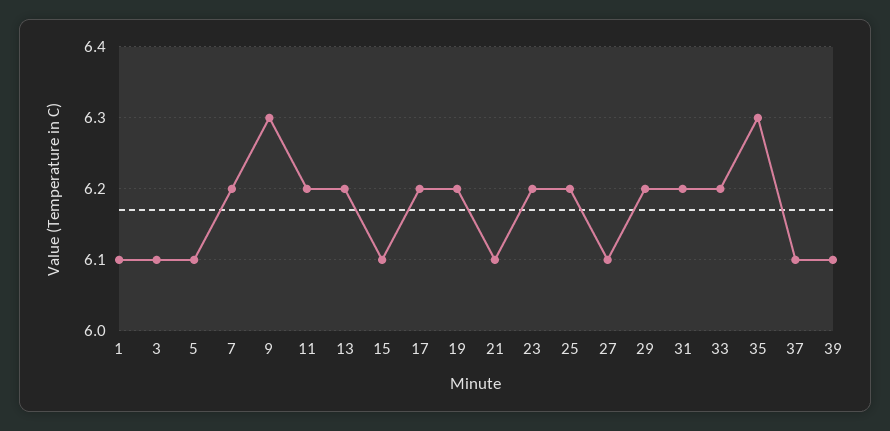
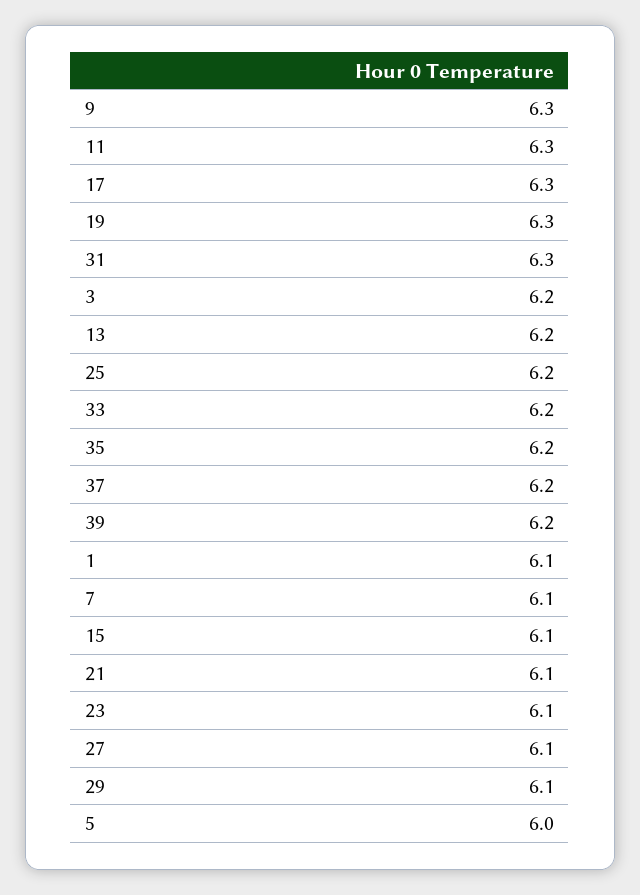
  {
    "1": 6.1,
-   "3": 6.1,
+   "3": 6.2,
-   "5": 6.1,
+   "5": 6,
-   "7": 6.2,
+   "7": 6.1,
    "9": 6.3,
-   "11": 6.2,
+   "11": 6.3,
    "13": 6.2,
    "15": 6.1,
-   "17": 6.2,
+   "17": 6.3,
-   "19": 6.2,
+   "19": 6.3,
    "21": 6.1,
-   "23": 6.2,
+   "23": 6.1,
    "25": 6.2,
    "27": 6.1,
-   "29": 6.2,
+   "29": 6.1,
-   "31": 6.2,
+   "31": 6.3,
    "33": 6.2,
-   "35": 6.3,
+   "35": 6.2,
-   "37": 6.1,
+   "37": 6.2,
-   "39": 6.1
+   "39": 6.2
  }

